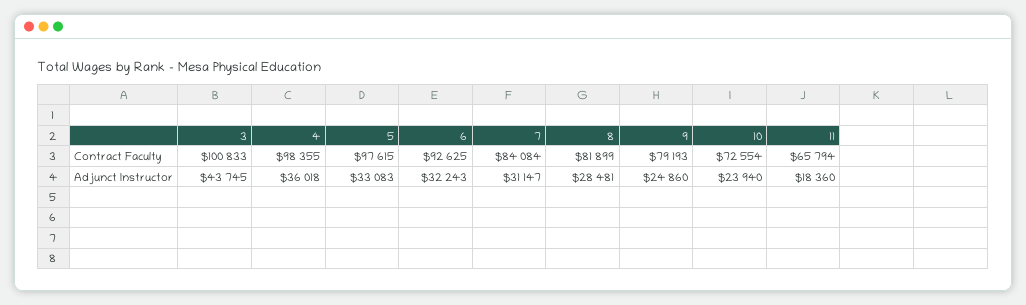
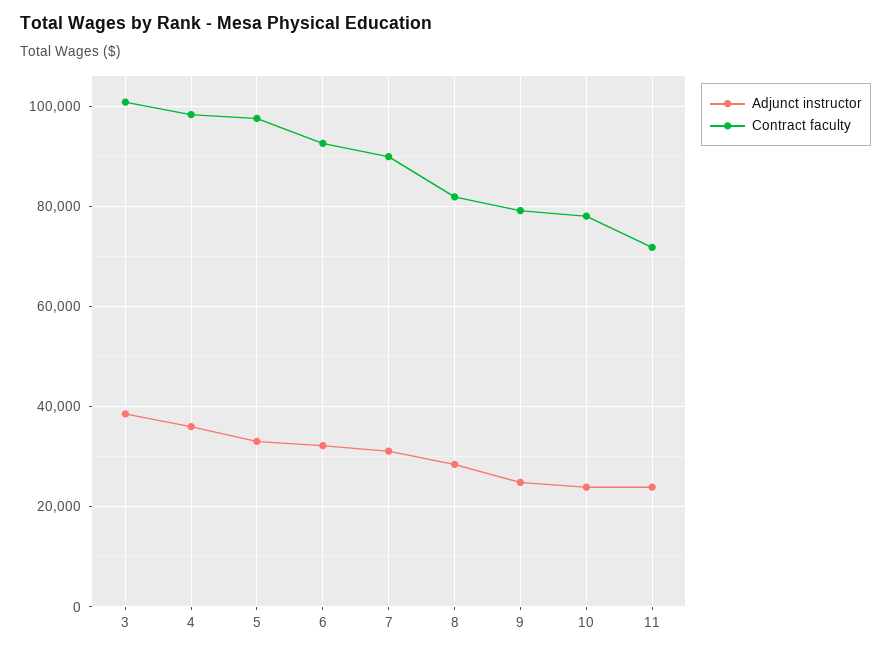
  {
    "Contract Faculty": {
      "3": 100833,
      "4": 98355,
      "5": 97615,
      "6": 92625,
-     "7": 84084,
+     "7": 90000,
      "8": 81899,
      "9": 79193,
-     "10": 72554,
+     "10": 78000,
-     "11": 65794
+     "11": 72000
    },
    "Adjunct Instructor": {
-     "3": 43745,
+     "3": 38000,
      "4": 36018,
      "5": 33083,
      "6": 32243,
      "7": 31147,
      "8": 28481,
      "9": 24860,
      "10": 23940,
-     "11": 18360
+     "11": 24000
    }
  }

